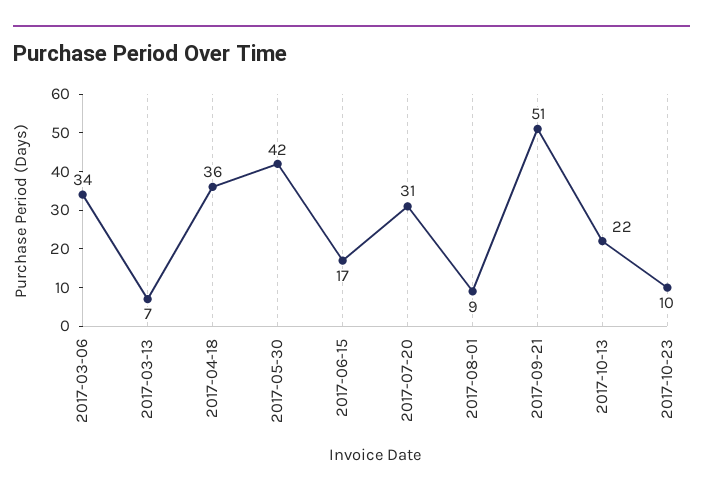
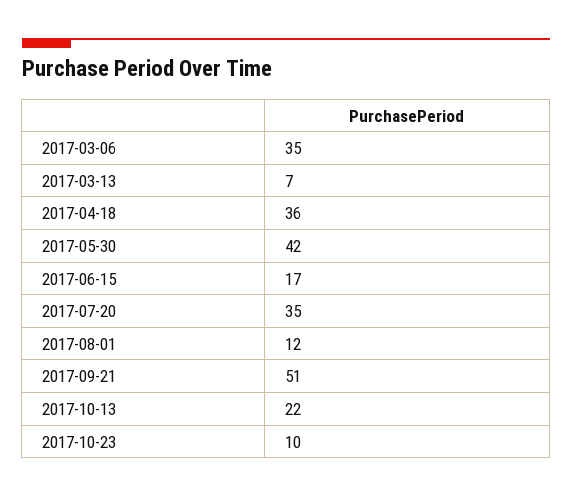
  {
-   "2017-03-06": 34,
+   "2017-03-06": 35,
    "2017-03-13": 7,
    "2017-04-18": 36,
    "2017-05-30": 42,
    "2017-06-15": 17,
-   "2017-07-20": 31,
+   "2017-07-20": 35,
-   "2017-08-01": 9,
+   "2017-08-01": 12,
    "2017-09-21": 51,
    "2017-10-13": 22,
    "2017-10-23": 10
  }

